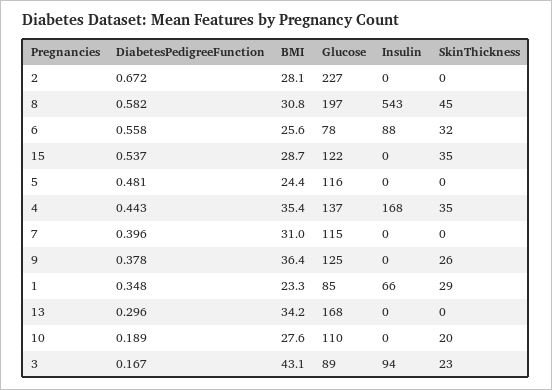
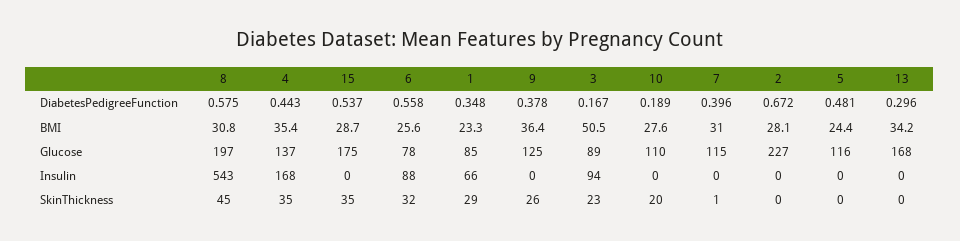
  {
    "DiabetesPedigreeFunction": {
      "2": 0.672,
-     "8": 0.582,
+     "8": 0.575,
      "6": 0.558,
      "15": 0.537,
      "5": 0.481,
      "4": 0.443,
      "7": 0.396,
      "9": 0.378,
      "1": 0.348,
      "13": 0.296,
      "10": 0.189,
      "3": 0.167
    },
    "BMI": {
      "2": 28.1,
      "8": 30.8,
      "6": 25.6,
      "15": 28.7,
      "5": 24.4,
      "4": 35.4,
      "7": 31,
      "9": 36.4,
      "1": 23.3,
      "13": 34.2,
      "10": 27.6,
-     "3": 43.1
+     "3": 50.5
    },
    "Glucose": {
      "2": 227,
      "8": 197,
      "6": 78,
-     "15": 122,
+     "15": 175,
      "5": 116,
      "4": 137,
      "7": 115,
      "9": 125,
      "1": 85,
      "13": 168,
      "10": 110,
      "3": 89
    },
    "Insulin": {
      "2": 0,
      "8": 543,
      "6": 88,
      "15": 0,
      "5": 0,
      "4": 168,
      "7": 0,
      "9": 0,
      "1": 66,
      "13": 0,
      "10": 0,
      "3": 94
    },
    "SkinThickness": {
      "2": 0,
      "8": 45,
      "6": 32,
      "15": 35,
      "5": 0,
      "4": 35,
-     "7": 0,
+     "7": 1,
      "9": 26,
      "1": 29,
      "13": 0,
      "10": 20,
      "3": 23
    }
  }

